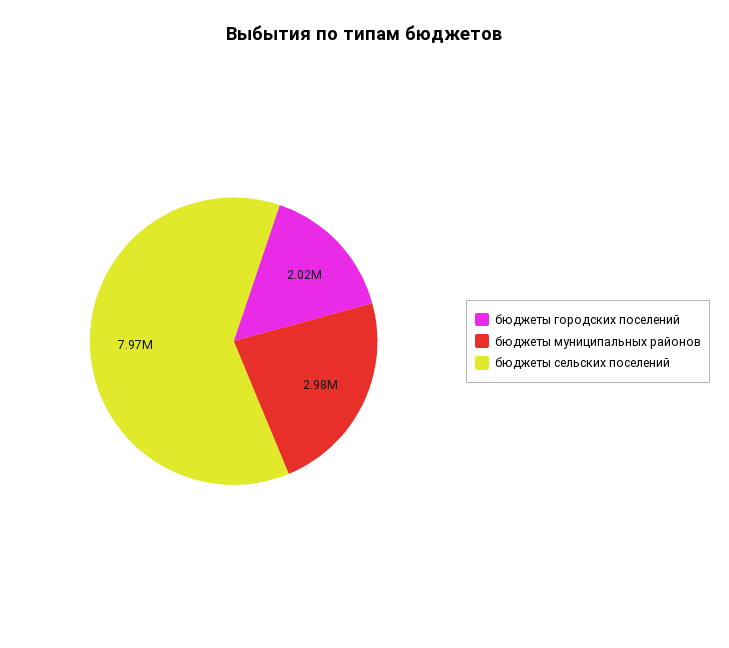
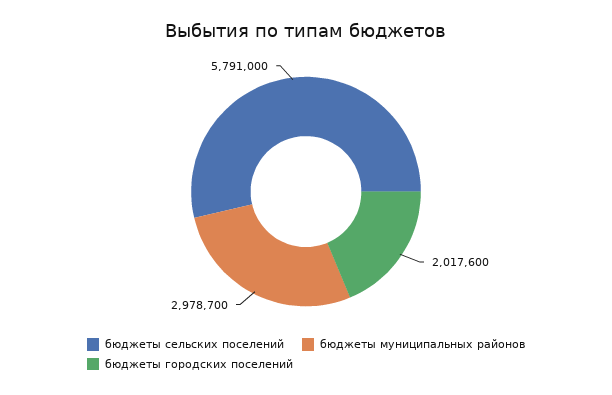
  {
    "бюджеты городских поселений": 2017600,
    "бюджеты муниципальных районов": 2978700,
-   "бюджеты сельских поселений": 7970000
+   "бюджеты сельских поселений": 5791000
  }

